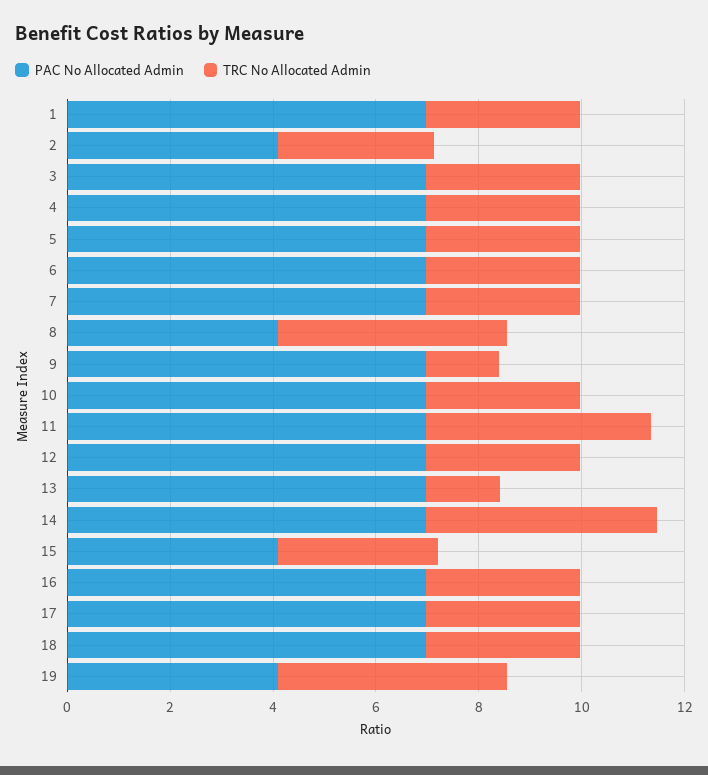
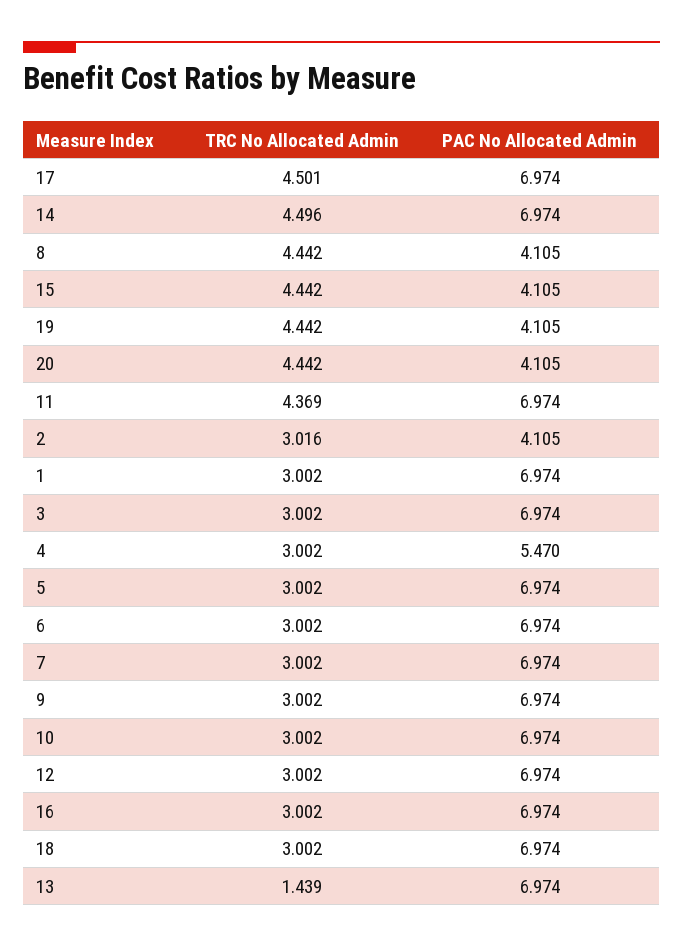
  {
    "PAC No Allocated Admin": {
      "1": 6.974,
      "2": 4.105,
      "3": 6.974,
-     "4": 7,
+     "4": 5.47,
      "5": 6.974,
      "6": 6.974,
      "7": 6.974,
      "8": 4.105,
      "9": 6.974,
      "10": 6.974,
      "11": 6.974,
      "12": 6.974,
      "13": 6.974,
      "14": 6.974,
      "15": 4.105,
      "16": 6.974,
      "17": 6.974,
      "18": 6.974,
-     "19": 4.105
+     "19": 4.105,
+     "20": 4.105
    },
    "TRC No Allocated Admin": {
      "1": 3.002,
      "2": 3.016,
      "3": 3.002,
      "4": 3.002,
      "5": 3.002,
      "6": 3.002,
      "7": 3.002,
      "8": 4.442,
-     "9": 1.5,
+     "9": 3.002,
      "10": 3.002,
      "11": 4.369,
      "12": 3.002,
      "13": 1.439,
      "14": 4.496,
-     "15": 3,
+     "15": 4.442,
      "16": 3.002,
-     "17": 3,
+     "17": 4.501,
      "18": 3.002,
-     "19": 4.442
+     "19": 4.442,
+     "20": 4.442
    }
  }

